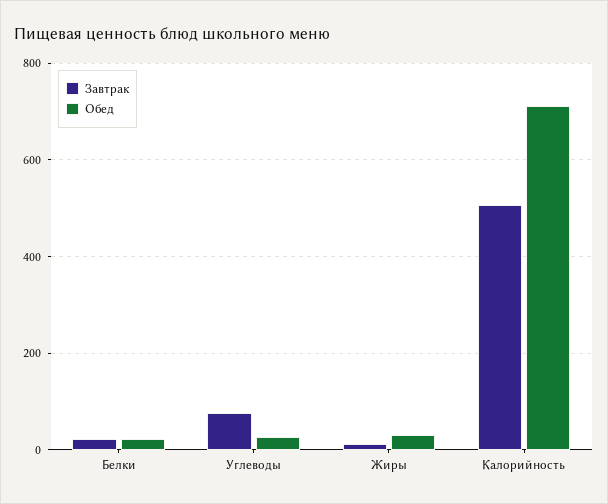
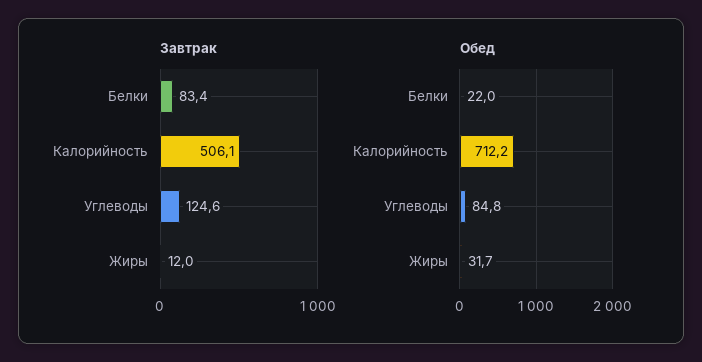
  {
    "Завтрак": {
-     "Белки": 20,
+     "Белки": 83.4,
-     "Углеводы": 80,
+     "Углеводы": 124.6,
      "Жиры": 12,
      "Калорийность": 506.1
    },
    "Обед": {
      "Белки": 22,
-     "Углеводы": 20,
+     "Углеводы": 84.8,
      "Жиры": 31.7,
      "Калорийность": 712.2
    }
  }

